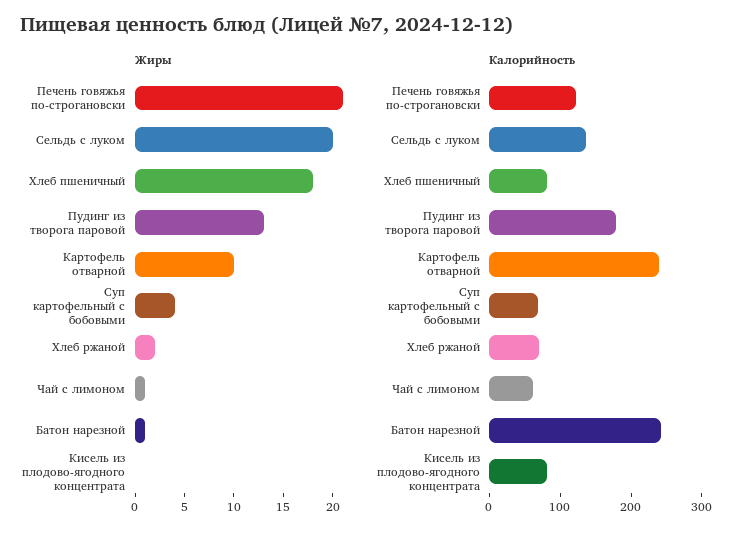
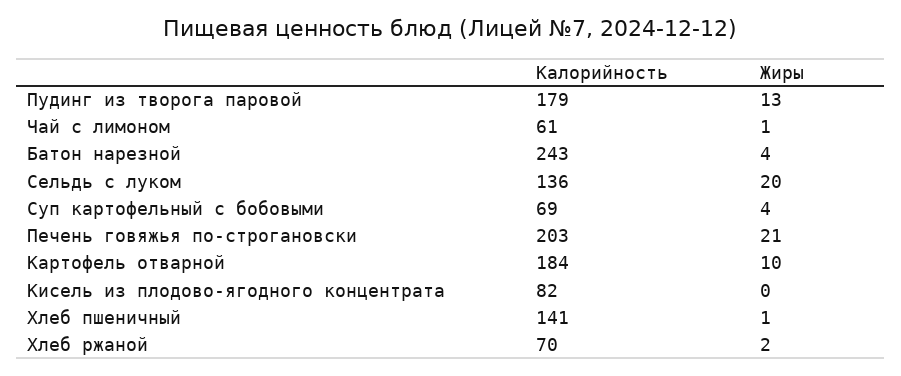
  {
    "Жиры": {
      "Печень говяжья по-строгановски": 21,
      "Сельдь с луком": 20,
-     "Хлеб пшеничный": 18,
+     "Хлеб пшеничный": 1,
      "Пудинг из творога паровой": 13,
      "Картофель отварной": 10,
      "Суп картофельный с бобовыми": 4,
      "Хлеб ржаной": 2,
      "Чай с лимоном": 1,
-     "Батон нарезной": 1,
+     "Батон нарезной": 4,
      "Кисель из плодово-ягодного концентрата": 0
    },
    "Калорийность": {
-     "Печень говяжья по-строгановски": 120,
+     "Печень говяжья по-строгановски": 203,
      "Сельдь с луком": 136,
-     "Хлеб пшеничный": 80,
+     "Хлеб пшеничный": 141,
      "Пудинг из творога паровой": 179,
-     "Картофель отварной": 240,
+     "Картофель отварной": 184,
      "Суп картофельный с бобовыми": 69,
      "Хлеб ржаной": 70,
      "Чай с лимоном": 61,
      "Батон нарезной": 243,
      "Кисель из плодово-ягодного концентрата": 82
    }
  }

